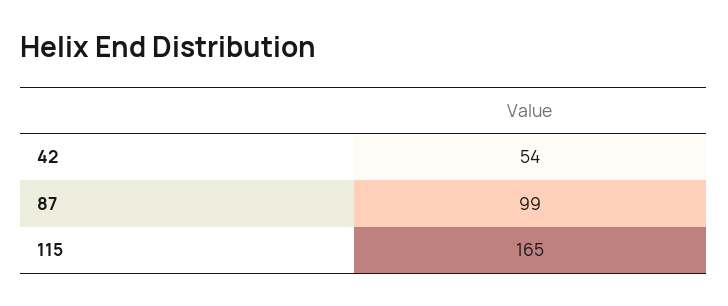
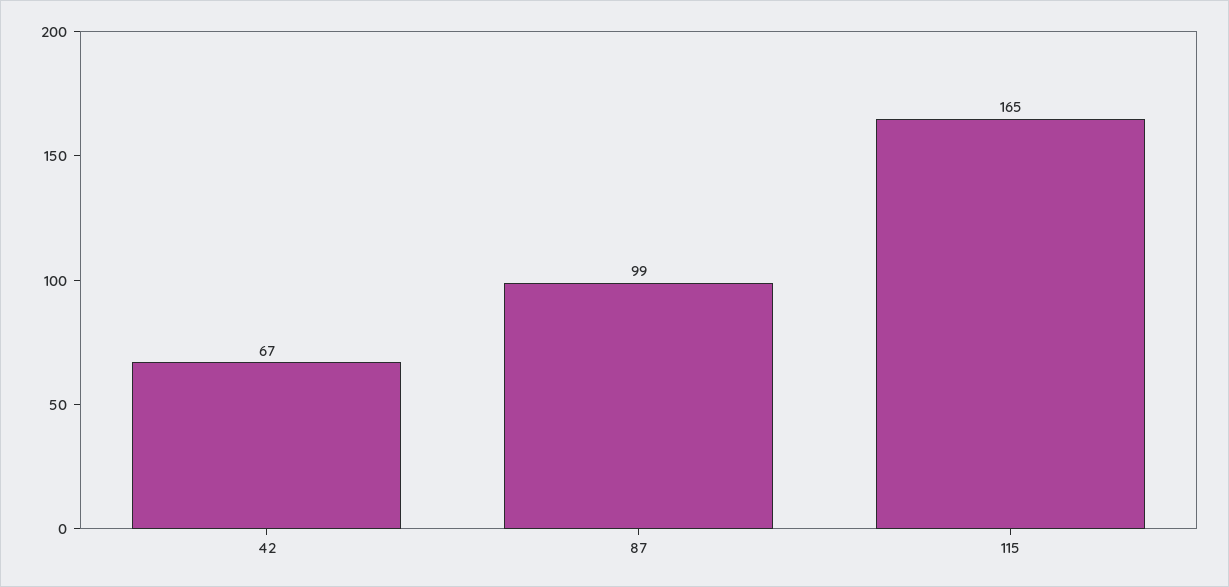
  {
-   "42": 54,
+   "42": 67,
    "87": 99,
    "115": 165
  }

